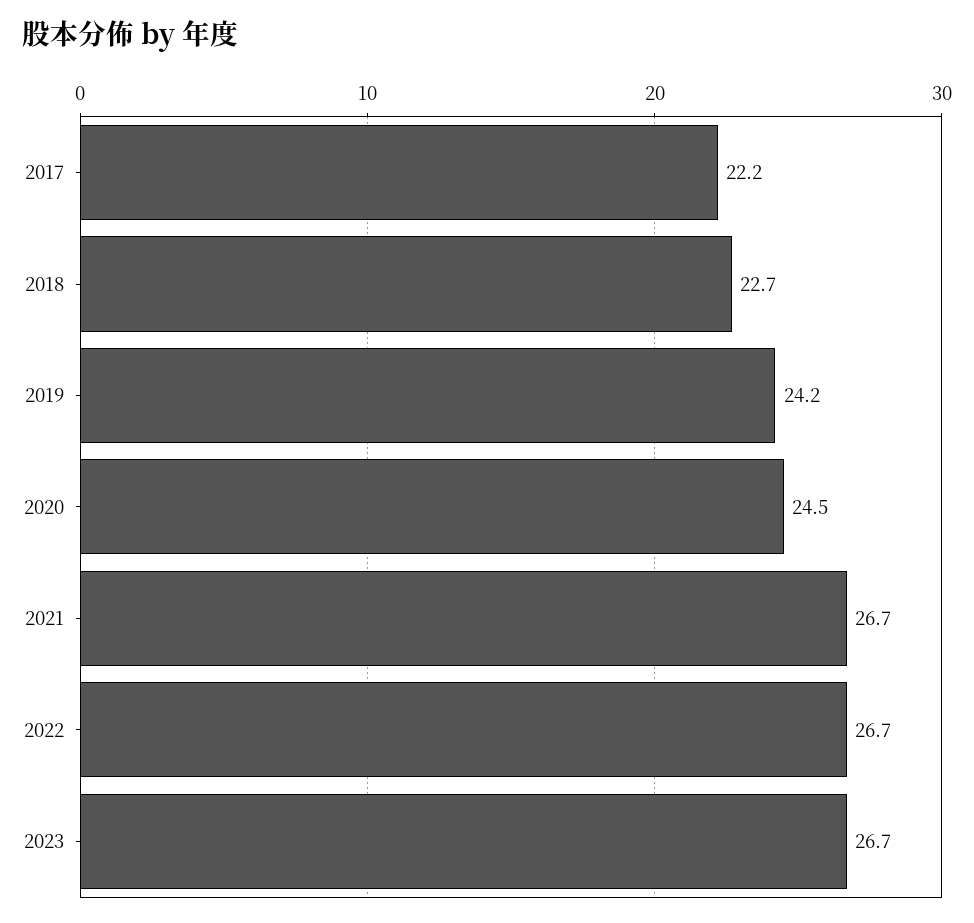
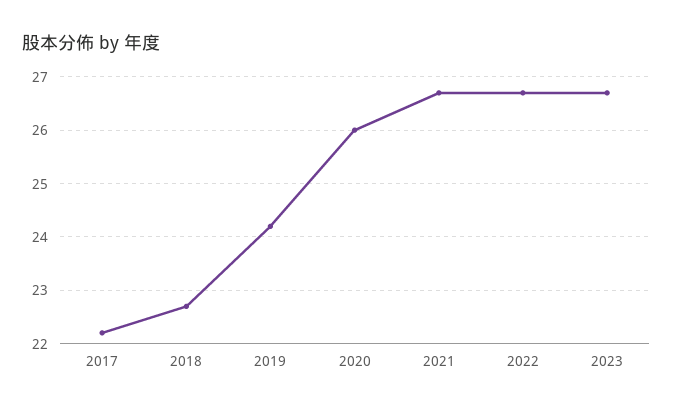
  {
    "2017": 22.2,
    "2018": 22.7,
    "2019": 24.2,
-   "2020": 24.5,
+   "2020": 26,
    "2021": 26.7,
    "2022": 26.7,
    "2023": 26.7
  }

